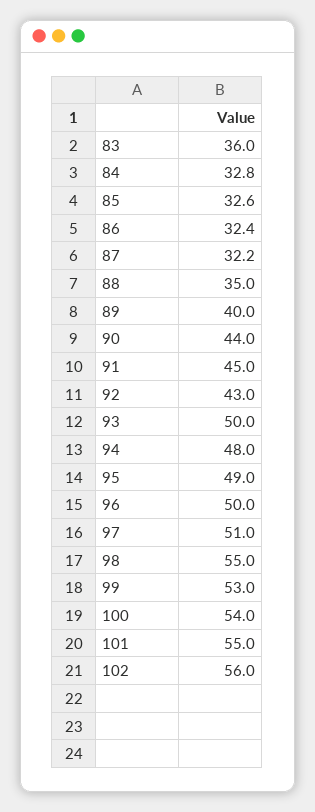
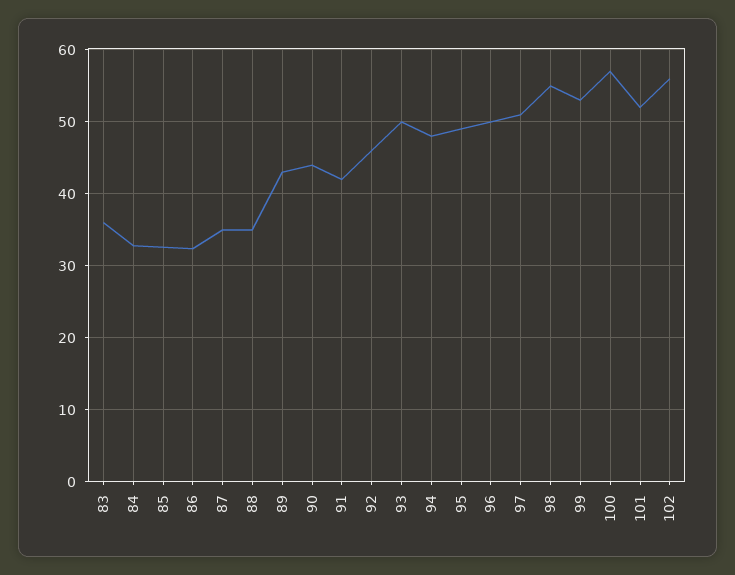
  {
    "83": 36,
    "84": 32.8,
    "85": 32.6,
    "86": 32.4,
-   "87": 32.2,
+   "87": 35,
    "88": 35,
-   "89": 40,
+   "89": 43,
    "90": 44,
-   "91": 45,
+   "91": 42,
-   "92": 43,
+   "92": 46,
    "93": 50,
    "94": 48,
    "95": 49,
    "96": 50,
    "97": 51,
    "98": 55,
    "99": 53,
-   "100": 54,
+   "100": 57,
-   "101": 55,
+   "101": 52,
    "102": 56
  }

